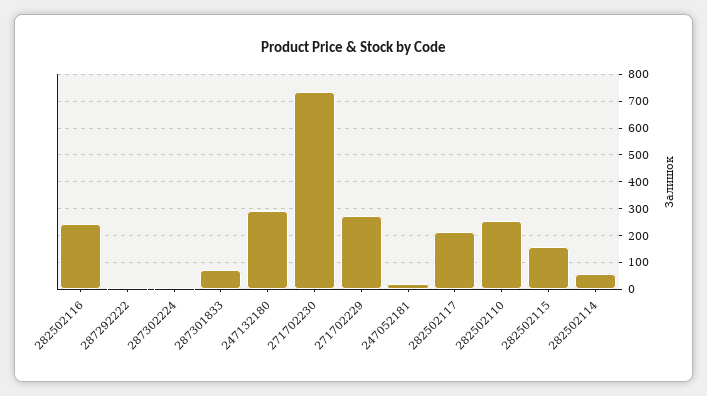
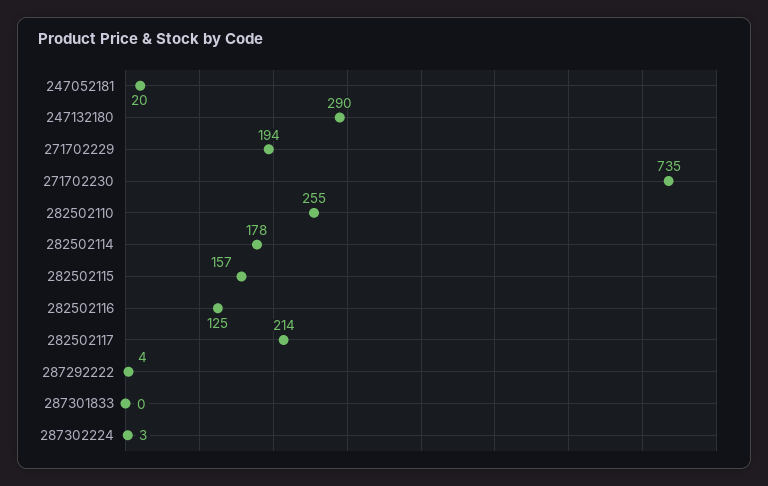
  {
-   "282502116": 250,
+   "282502116": 125,
    "287292222": 4,
    "287302224": 3,
-   "287301833": 75,
+   "287301833": 0,
    "247132180": 290,
    "271702230": 735,
-   "271702229": 275,
+   "271702229": 194,
    "247052181": 20,
    "282502117": 214,
    "282502110": 255,
    "282502115": 157,
-   "282502114": 50
+   "282502114": 178
  }

